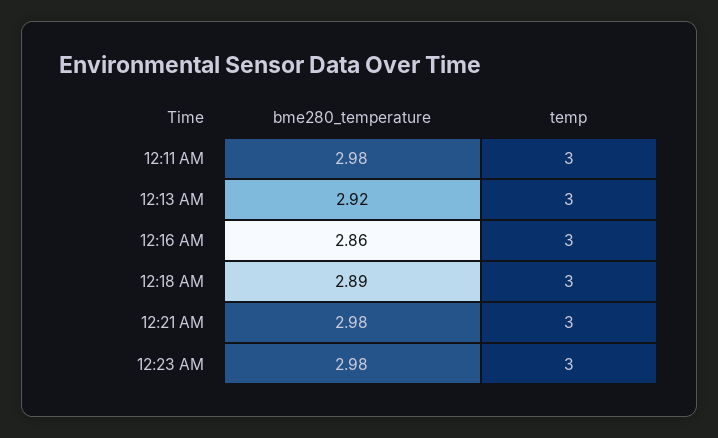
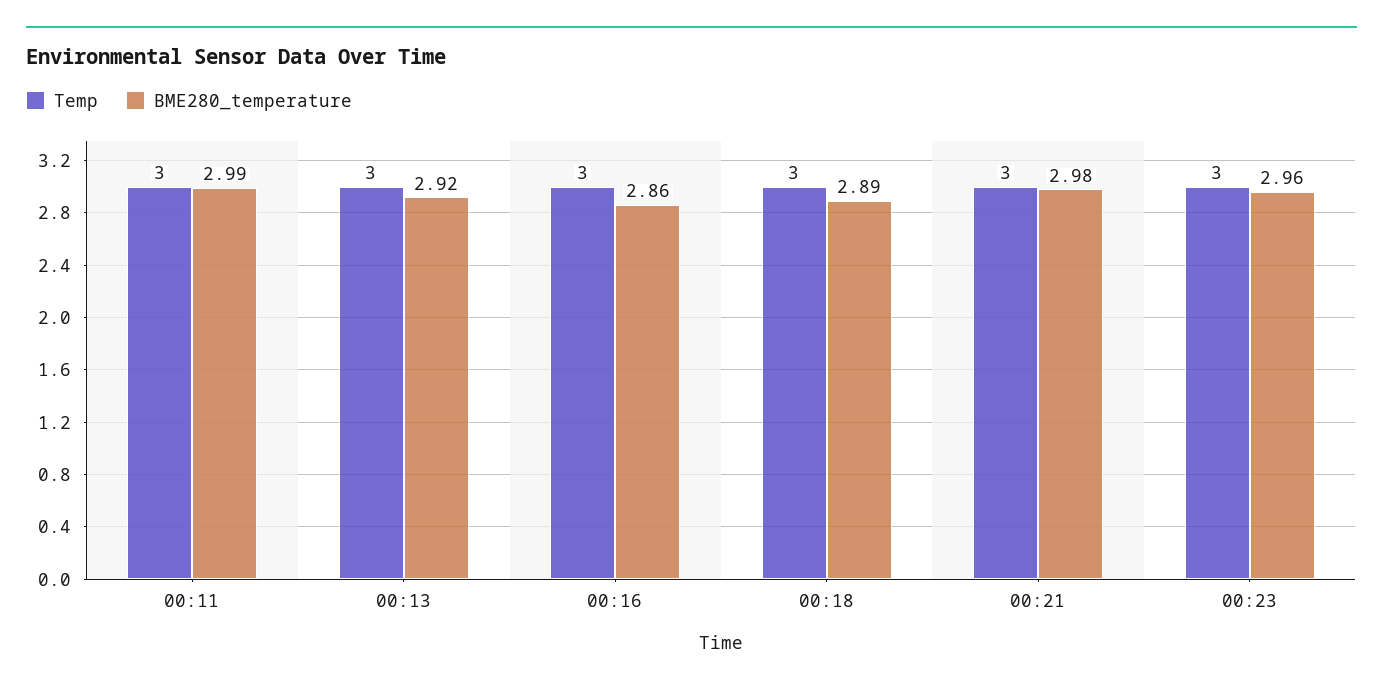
  {
    "bme280_temperature": {
-     "12:11 AM": 2.98,
+     "12:11 AM": 2.99,
      "12:13 AM": 2.92,
      "12:16 AM": 2.86,
      "12:18 AM": 2.89,
      "12:21 AM": 2.98,
-     "12:23 AM": 2.98
+     "12:23 AM": 2.96
    },
    "temp": {
      "12:11 AM": 3,
      "12:13 AM": 3,
      "12:16 AM": 3,
      "12:18 AM": 3,
      "12:21 AM": 3,
      "12:23 AM": 3
    }
  }

